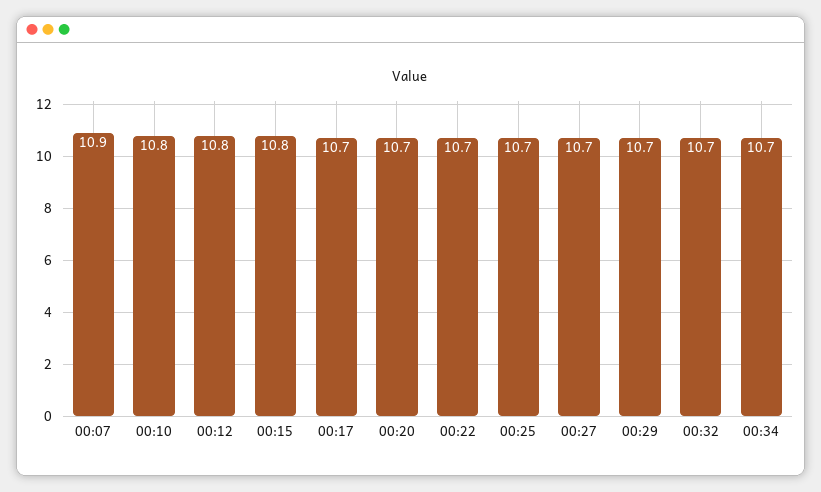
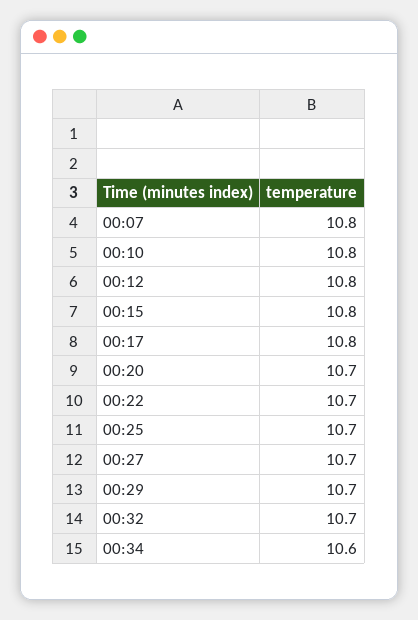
  {
-   "00:07": 10.9,
+   "00:07": 10.8,
    "00:10": 10.8,
    "00:12": 10.8,
    "00:15": 10.8,
-   "00:17": 10.7,
+   "00:17": 10.8,
    "00:20": 10.7,
    "00:22": 10.7,
    "00:25": 10.7,
    "00:27": 10.7,
    "00:29": 10.7,
    "00:32": 10.7,
-   "00:34": 10.7
+   "00:34": 10.6
  }

